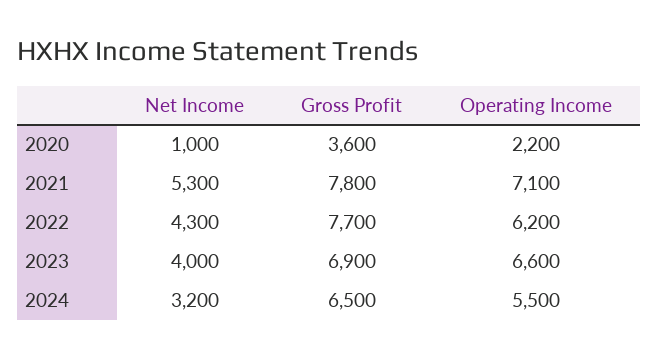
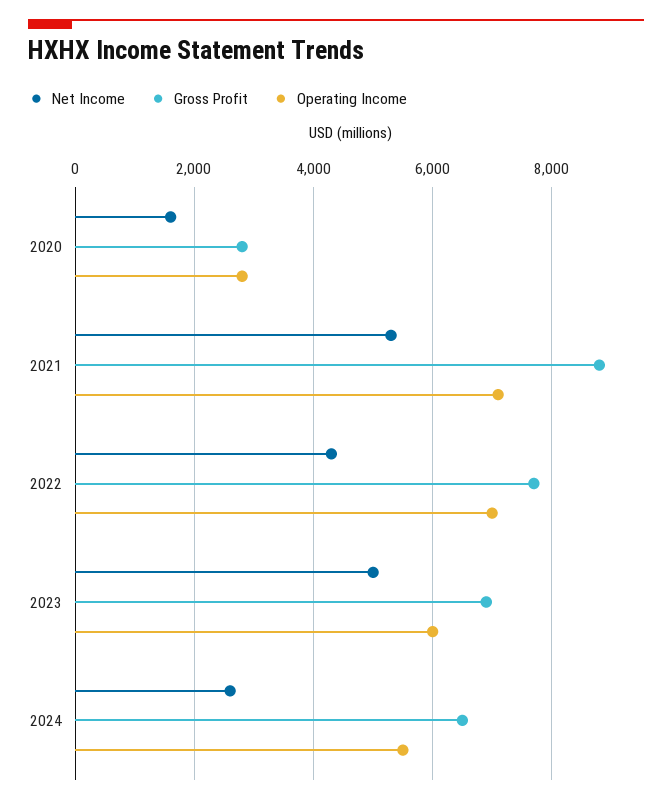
  {
    "Net Income": {
-     "2020": 1000,
+     "2020": 1600,
      "2021": 5300,
      "2022": 4300,
-     "2023": 4000,
+     "2023": 5000,
-     "2024": 3200
+     "2024": 2600
    },
    "Gross Profit": {
-     "2020": 3600,
+     "2020": 2800,
-     "2021": 7800,
+     "2021": 8800,
      "2022": 7700,
      "2023": 6900,
      "2024": 6500
    },
    "Operating Income": {
-     "2020": 2200,
+     "2020": 2800,
      "2021": 7100,
-     "2022": 6200,
+     "2022": 7000,
-     "2023": 6600,
+     "2023": 6000,
      "2024": 5500
    }
  }

